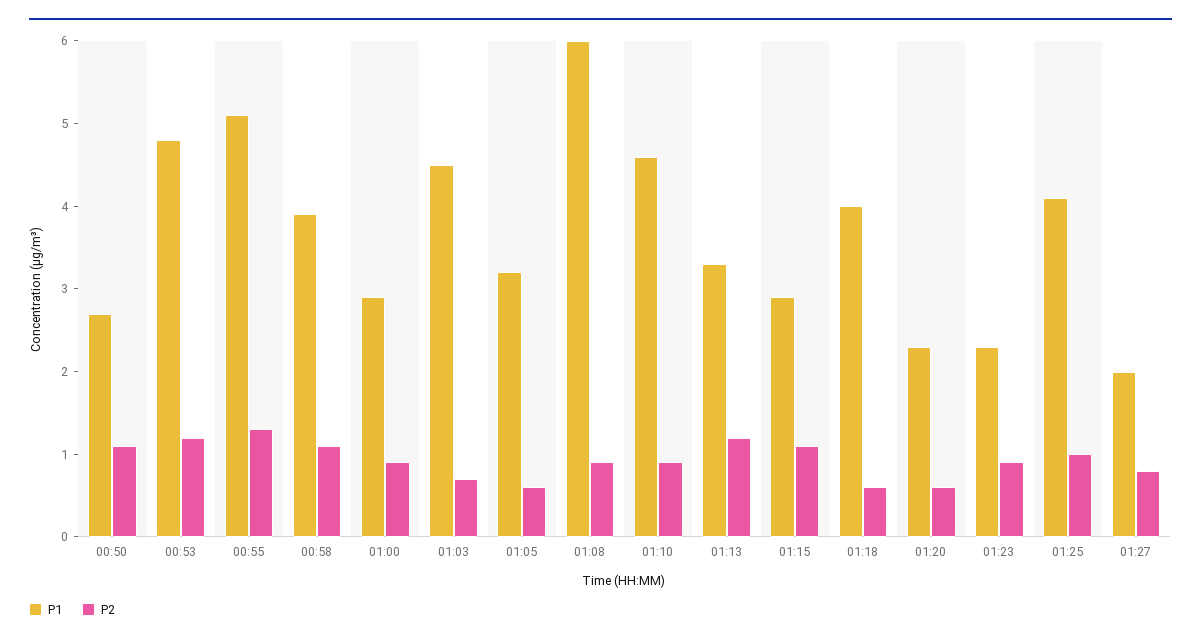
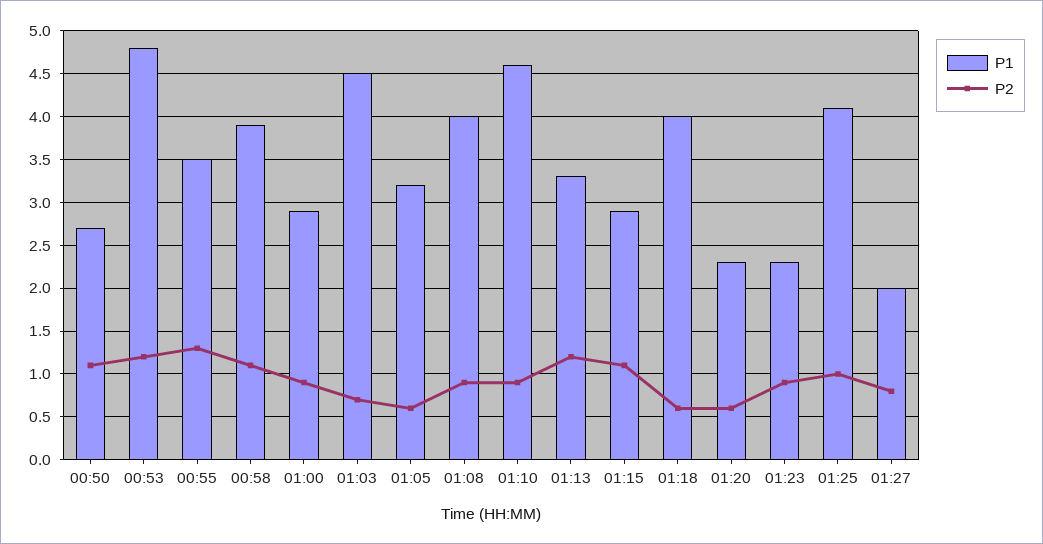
  {
    "P1": {
      "00:50": 2.7,
      "00:53": 4.8,
-     "00:55": 5.1,
+     "00:55": 3.5,
      "00:58": 3.9,
      "01:00": 2.9,
      "01:03": 4.5,
      "01:05": 3.2,
-     "01:08": 6,
+     "01:08": 4,
      "01:10": 4.6,
      "01:13": 3.3,
      "01:15": 2.9,
      "01:18": 4,
      "01:20": 2.3,
      "01:23": 2.3,
      "01:25": 4.1,
      "01:27": 2
    },
    "P2": {
      "00:50": 1.1,
      "00:53": 1.2,
      "00:55": 1.3,
      "00:58": 1.1,
      "01:00": 0.9,
      "01:03": 0.7,
      "01:05": 0.6,
      "01:08": 0.9,
      "01:10": 0.9,
      "01:13": 1.2,
      "01:15": 1.1,
      "01:18": 0.6,
      "01:20": 0.6,
      "01:23": 0.9,
      "01:25": 1,
      "01:27": 0.8
    }
  }

